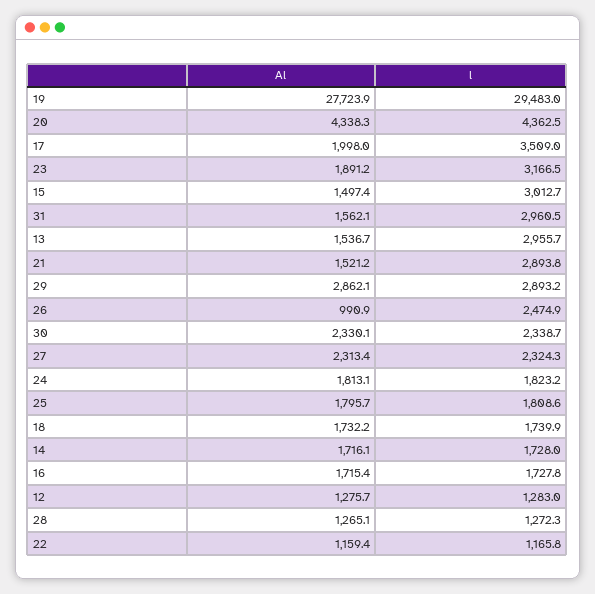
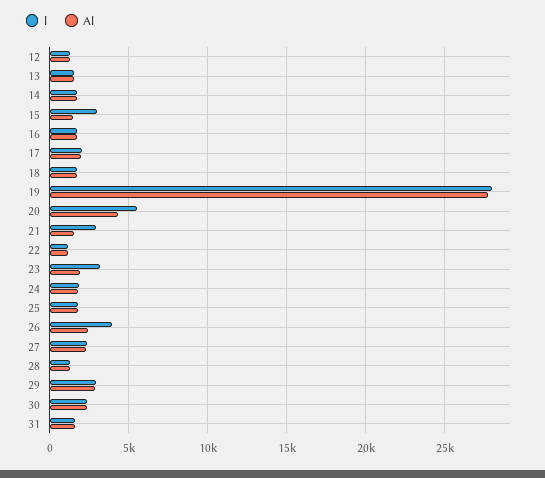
  {
    "Al": {
      "19": 27723.9,
      "20": 4338.3,
      "17": 1998,
      "23": 1891.2,
      "15": 1497.4,
      "31": 1562.1,
      "13": 1536.7,
      "21": 1521.2,
      "29": 2862.1,
-     "26": 990.9,
+     "26": 2500,
      "30": 2330.1,
      "27": 2313.4,
      "24": 1813.1,
      "25": 1795.7,
      "18": 1732.2,
      "14": 1716.1,
      "16": 1715.4,
      "12": 1275.7,
      "28": 1265.1,
      "22": 1159.4
    },
    "l": {
-     "19": 29483,
+     "19": 28000,
-     "20": 4362.5,
+     "20": 5500,
-     "17": 3509,
+     "17": 2000,
      "23": 3166.5,
      "15": 3012.7,
-     "31": 2960.5,
+     "31": 1500,
-     "13": 2955.7,
+     "13": 1500,
      "21": 2893.8,
      "29": 2893.2,
-     "26": 2474.9,
+     "26": 4000,
      "30": 2338.7,
      "27": 2324.3,
      "24": 1823.2,
      "25": 1808.6,
      "18": 1739.9,
      "14": 1728,
      "16": 1727.8,
      "12": 1283,
      "28": 1272.3,
      "22": 1165.8
    }
  }

